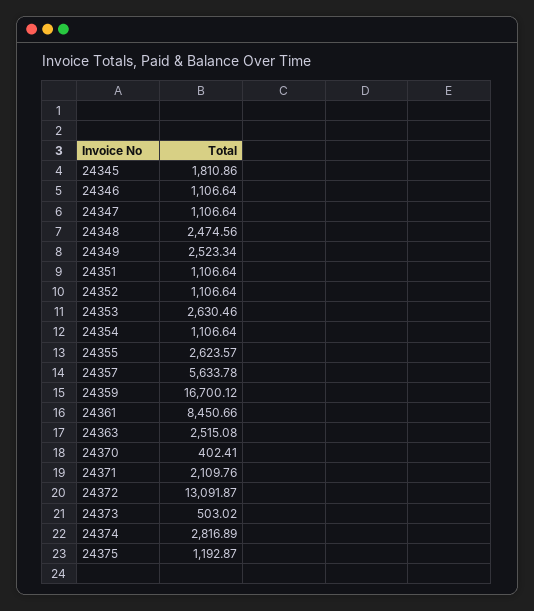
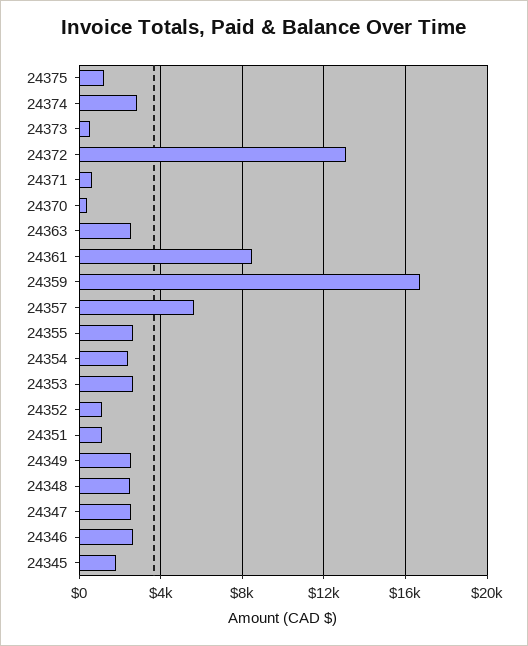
  {
    "24345": 1810.86,
-   "24346": 1106.64,
+   "24346": 2500,
-   "24347": 1106.64,
+   "24347": 2500,
    "24348": 2474.56,
    "24349": 2523.34,
    "24351": 1106.64,
    "24352": 1106.64,
    "24353": 2630.46,
-   "24354": 1106.64,
+   "24354": 2500,
    "24355": 2623.57,
    "24357": 5633.78,
    "24359": 16700.12,
    "24361": 8450.66,
    "24363": 2515.08,
    "24370": 402.41,
-   "24371": 2109.76,
+   "24371": 500,
    "24372": 13091.87,
    "24373": 503.02,
    "24374": 2816.89,
    "24375": 1192.87
  }

